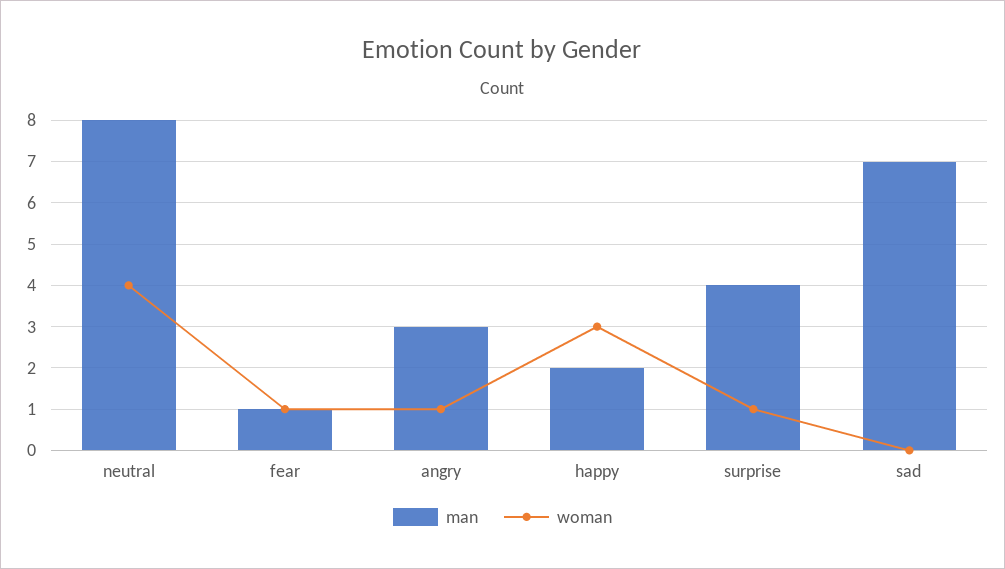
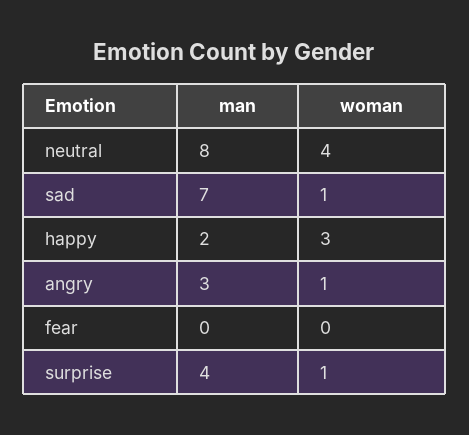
  {
    "man": {
      "neutral": 8,
-     "fear": 1,
+     "fear": 0,
      "angry": 3,
      "happy": 2,
      "surprise": 4,
      "sad": 7
    },
    "woman": {
      "neutral": 4,
-     "fear": 1,
+     "fear": 0,
      "angry": 1,
      "happy": 3,
      "surprise": 1,
-     "sad": 0
+     "sad": 1
    }
  }

